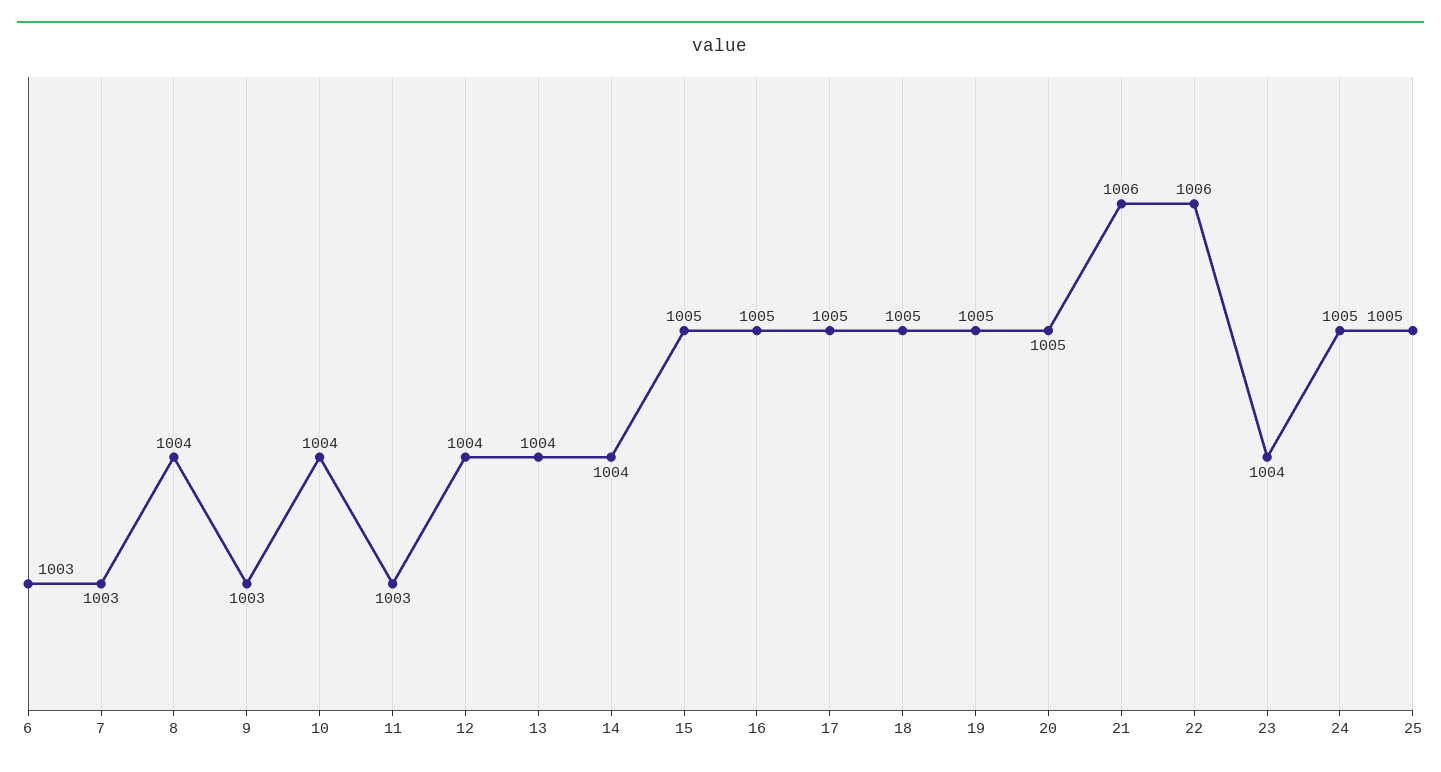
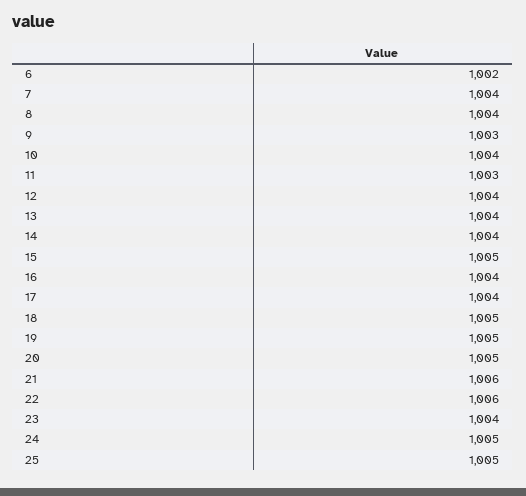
  {
-   "6": 1003,
+   "6": 1002,
-   "7": 1003,
+   "7": 1004,
    "8": 1004,
    "9": 1003,
    "10": 1004,
    "11": 1003,
    "12": 1004,
    "13": 1004,
    "14": 1004,
    "15": 1005,
-   "16": 1005,
+   "16": 1004,
-   "17": 1005,
+   "17": 1004,
    "18": 1005,
    "19": 1005,
    "20": 1005,
    "21": 1006,
    "22": 1006,
    "23": 1004,
    "24": 1005,
    "25": 1005
  }

